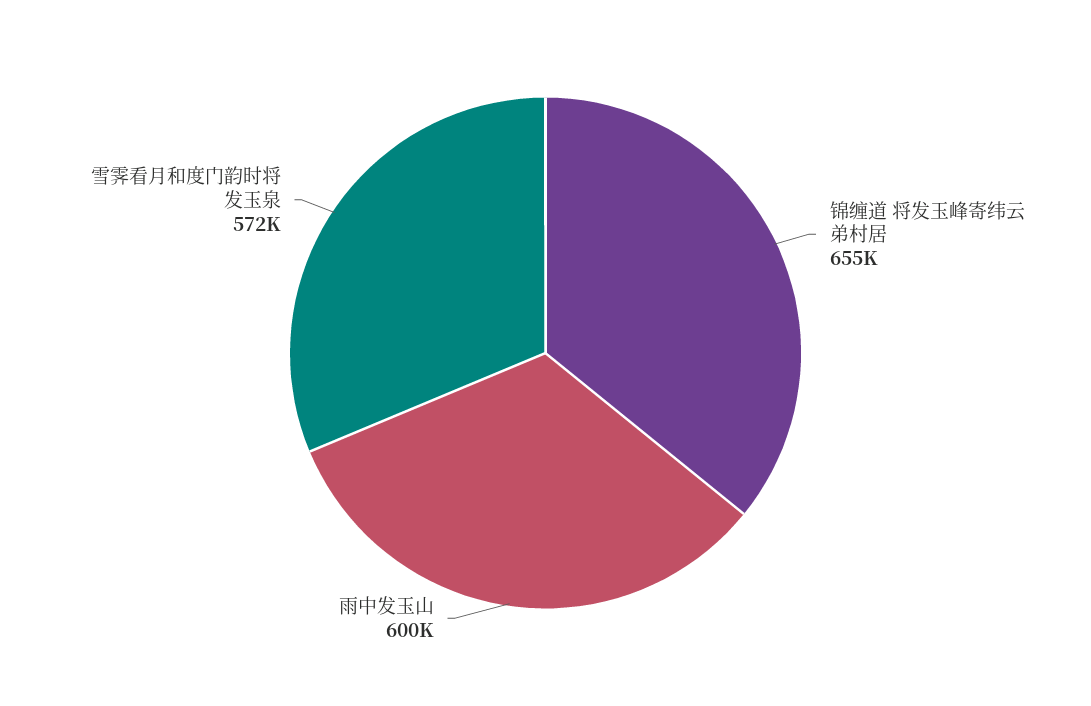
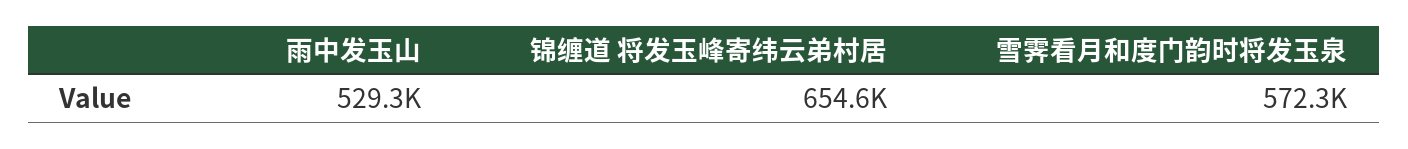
  {
    "锦缠道 将发玉峰寄纬云弟村居": 654600,
-   "雨中发玉山": 600000,
+   "雨中发玉山": 529300,
    "雪霁看月和度门韵时将发玉泉": 572300
  }

